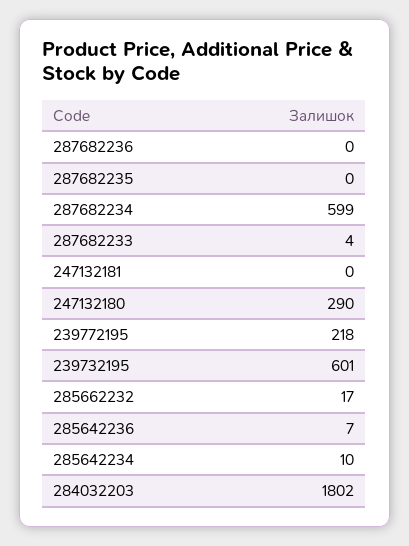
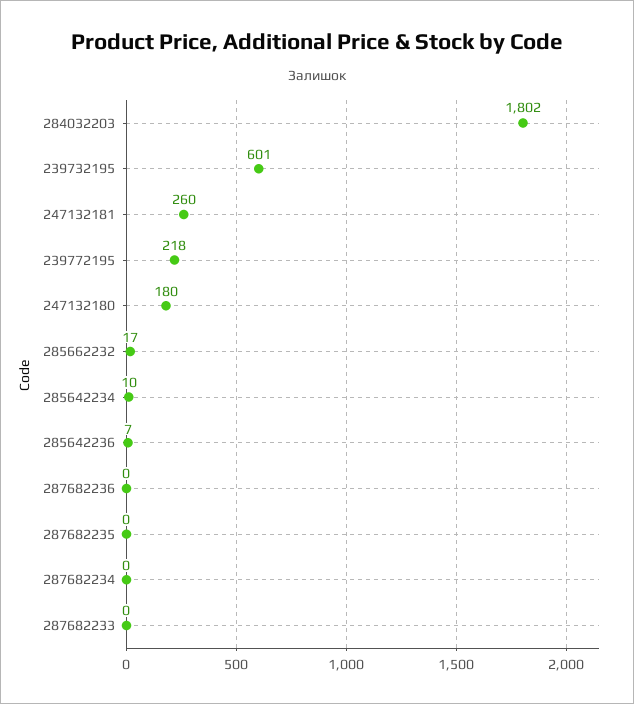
  {
    "287682236": 0,
    "287682235": 0,
-   "287682234": 599,
+   "287682234": 0,
-   "287682233": 4,
+   "287682233": 0,
-   "247132181": 0,
+   "247132181": 260,
-   "247132180": 290,
+   "247132180": 180,
    "239772195": 218,
    "239732195": 601,
    "285662232": 17,
    "285642236": 7,
    "285642234": 10,
    "284032203": 1802
  }

